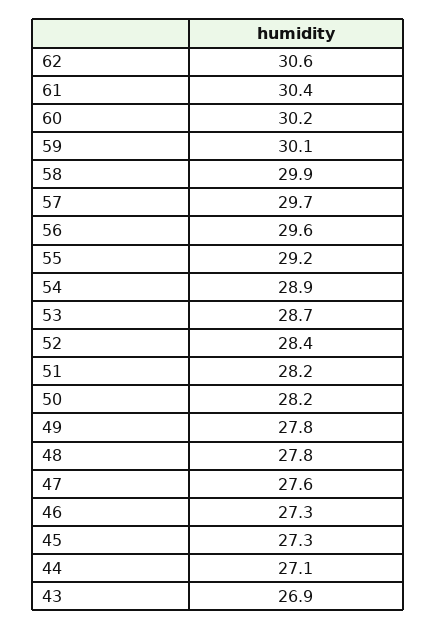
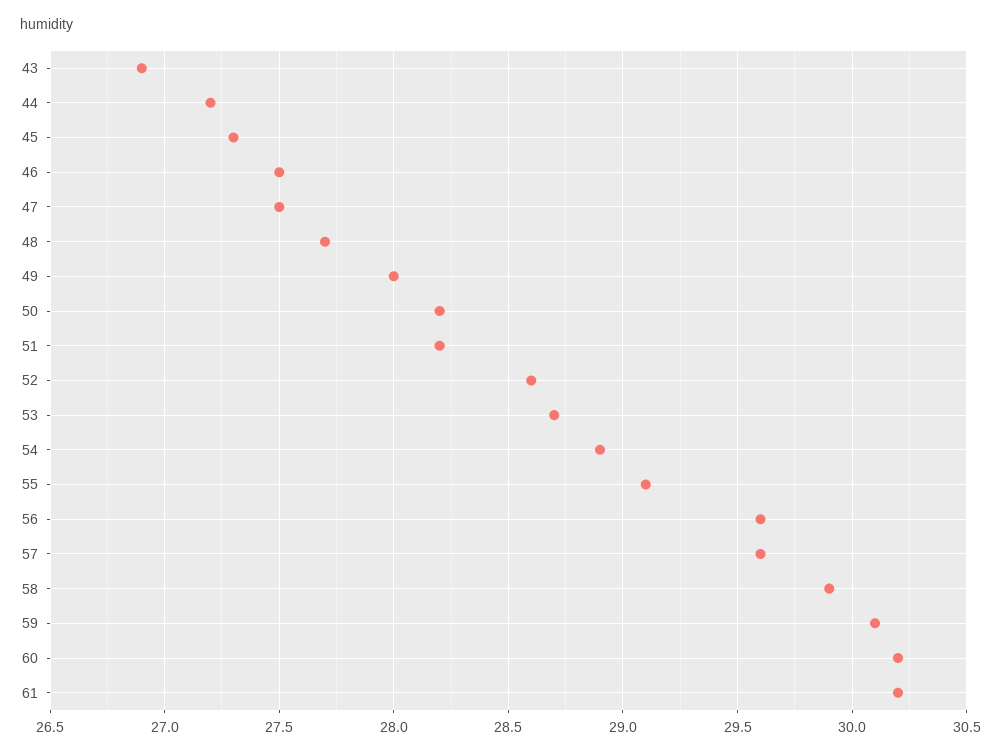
  {
-   "62": 30.6,
-   "61": 30.4,
+   "61": 30.2,
    "60": 30.2,
    "59": 30.1,
    "58": 29.9,
-   "57": 29.7,
+   "57": 29.6,
    "56": 29.6,
-   "55": 29.2,
+   "55": 29.1,
    "54": 28.9,
    "53": 28.7,
-   "52": 28.4,
+   "52": 28.6,
    "51": 28.2,
    "50": 28.2,
-   "49": 27.8,
+   "49": 28,
-   "48": 27.8,
+   "48": 27.7,
-   "47": 27.6,
+   "47": 27.5,
-   "46": 27.3,
+   "46": 27.5,
    "45": 27.3,
-   "44": 27.1,
+   "44": 27.2,
    "43": 26.9
  }

